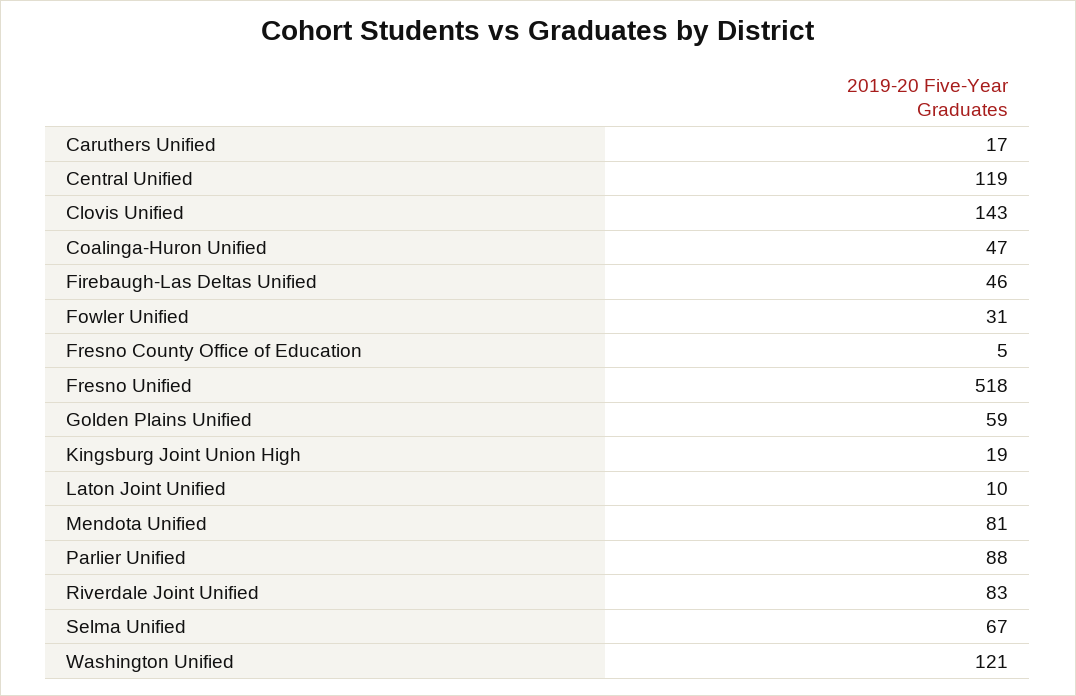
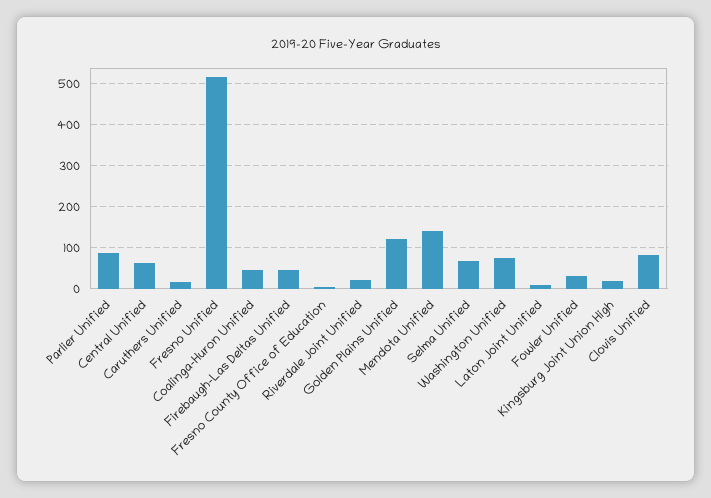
  {
    "Caruthers Unified": 17,
-   "Central Unified": 119,
+   "Central Unified": 60,
-   "Clovis Unified": 143,
+   "Clovis Unified": 80,
    "Coalinga-Huron Unified": 47,
    "Firebaugh-Las Deltas Unified": 46,
    "Fowler Unified": 31,
    "Fresno County Office of Education": 5,
    "Fresno Unified": 518,
-   "Golden Plains Unified": 59,
+   "Golden Plains Unified": 120,
    "Kingsburg Joint Union High": 19,
    "Laton Joint Unified": 10,
-   "Mendota Unified": 81,
+   "Mendota Unified": 140,
    "Parlier Unified": 88,
-   "Riverdale Joint Unified": 83,
+   "Riverdale Joint Unified": 20,
    "Selma Unified": 67,
-   "Washington Unified": 121
+   "Washington Unified": 80
  }

